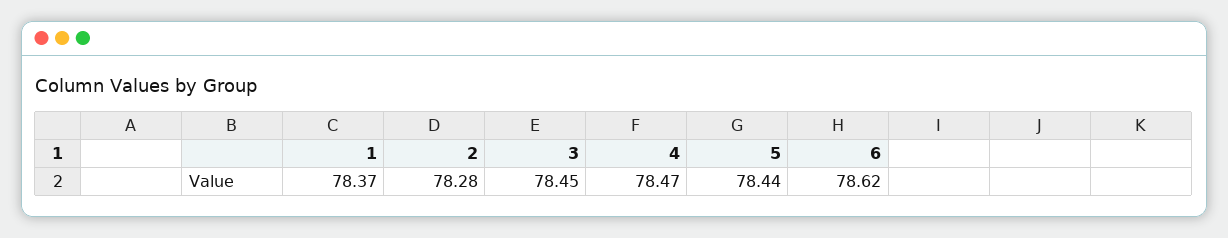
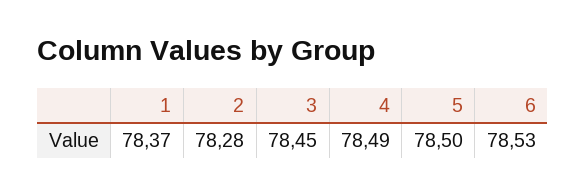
  {
    "1": 78.37,
    "2": 78.28,
    "3": 78.45,
-   "4": 78.47,
+   "4": 78.49,
-   "5": 78.44,
+   "5": 78.5,
-   "6": 78.62
+   "6": 78.53
  }

